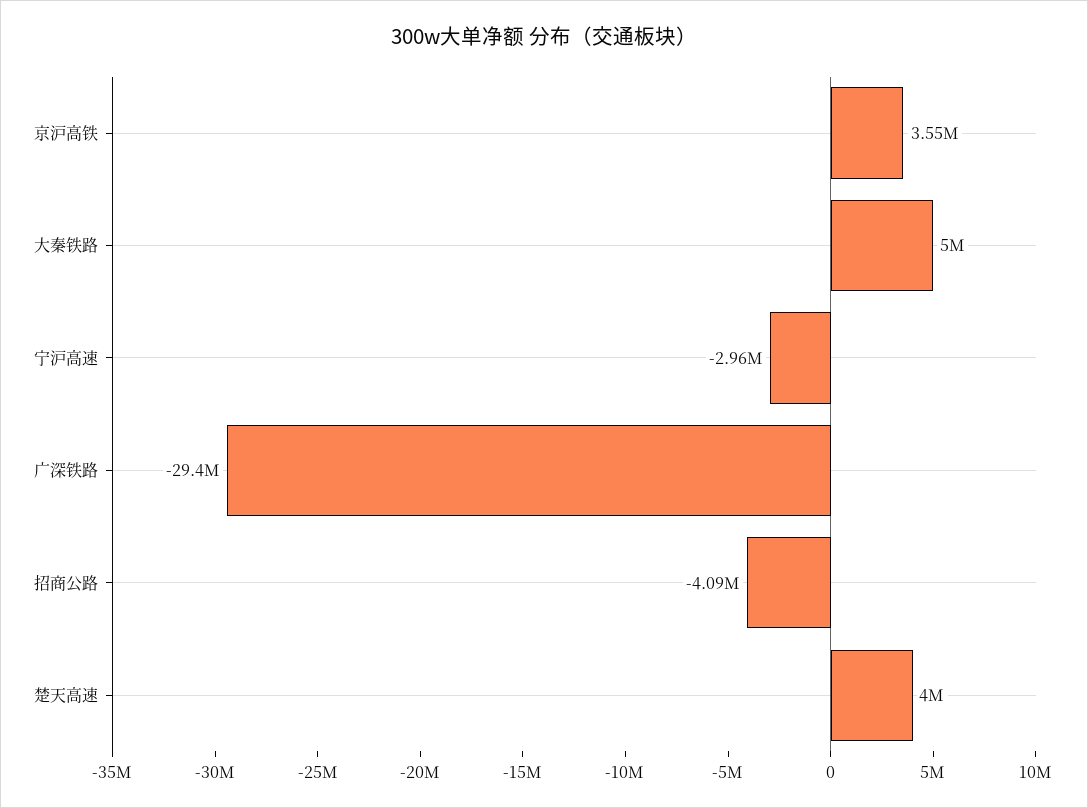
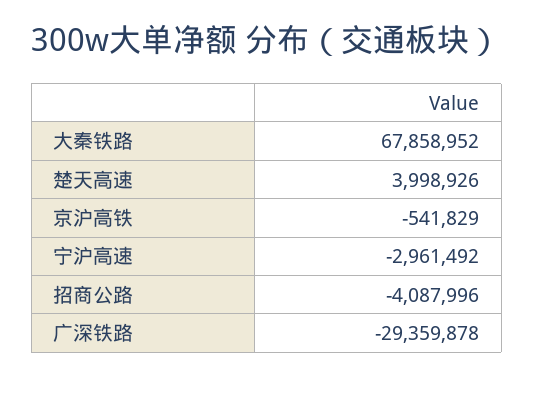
  {
-   "京沪高铁": 3550000,
+   "京沪高铁": -541829,
-   "大秦铁路": 5000000,
+   "大秦铁路": 67858952,
    "宁沪高速": -2961492,
    "广深铁路": -29359878,
    "招商公路": -4087996,
    "楚天高速": 3998926
  }

